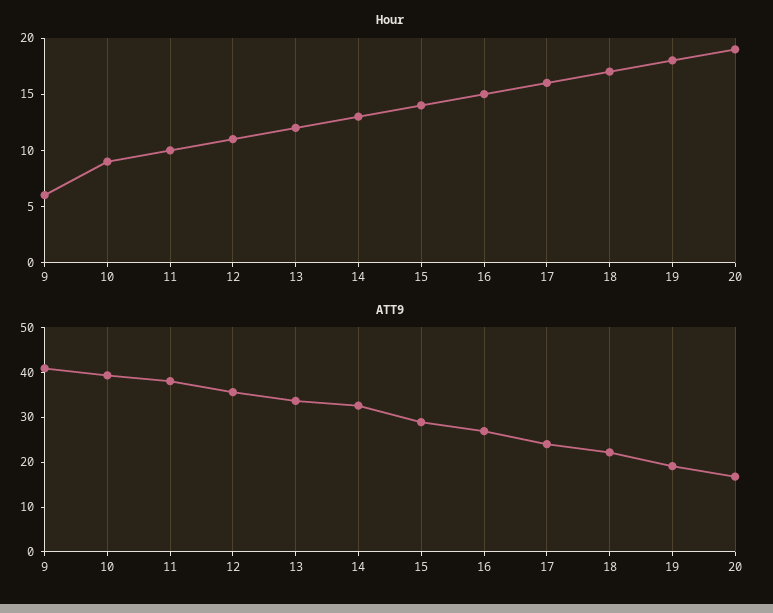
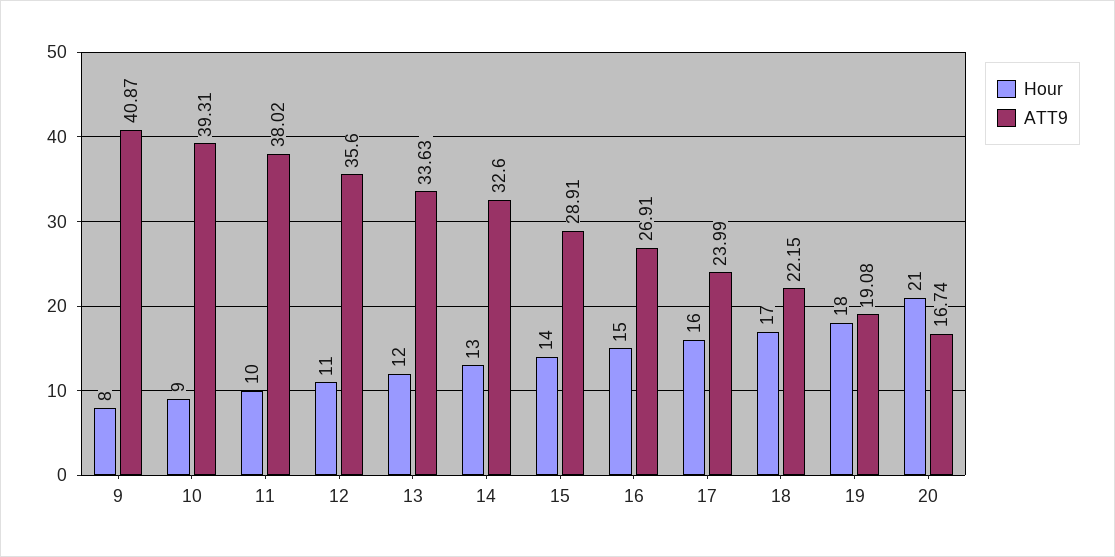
  {
    "Hour": {
-     "9": 6,
+     "9": 8,
      "10": 9,
      "11": 10,
      "12": 11,
      "13": 12,
      "14": 13,
      "15": 14,
      "16": 15,
      "17": 16,
      "18": 17,
      "19": 18,
-     "20": 19
+     "20": 21
    },
    "ATT9": {
      "9": 40.87,
      "10": 39.31,
      "11": 38.02,
      "12": 35.6,
      "13": 33.63,
      "14": 32.6,
      "15": 28.91,
      "16": 26.91,
      "17": 23.99,
      "18": 22.15,
      "19": 19.08,
      "20": 16.74
    }
  }

